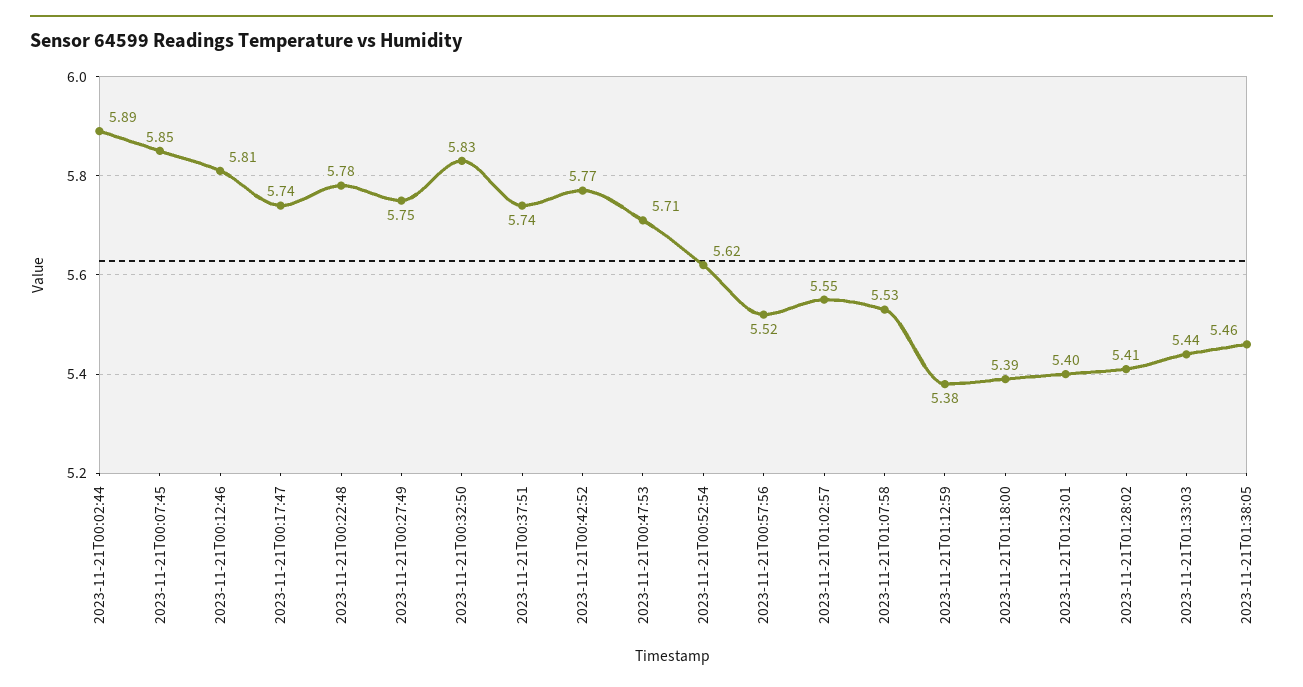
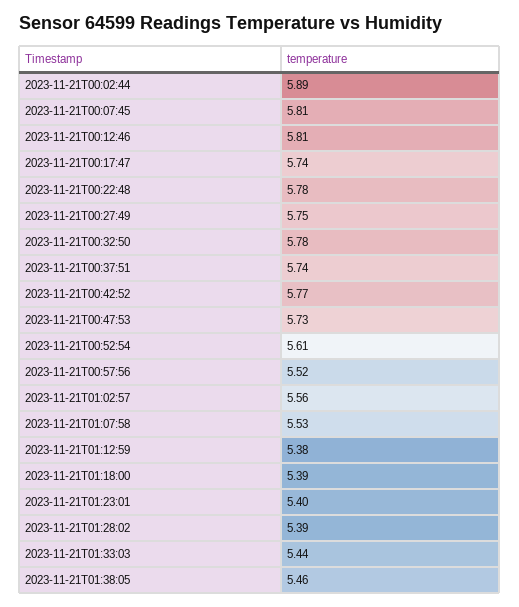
  {
    "2023-11-21T00:02:44": 5.89,
-   "2023-11-21T00:07:45": 5.85,
+   "2023-11-21T00:07:45": 5.81,
    "2023-11-21T00:12:46": 5.81,
    "2023-11-21T00:17:47": 5.74,
    "2023-11-21T00:22:48": 5.78,
    "2023-11-21T00:27:49": 5.75,
-   "2023-11-21T00:32:50": 5.83,
+   "2023-11-21T00:32:50": 5.78,
    "2023-11-21T00:37:51": 5.74,
    "2023-11-21T00:42:52": 5.77,
-   "2023-11-21T00:47:53": 5.71,
+   "2023-11-21T00:47:53": 5.73,
-   "2023-11-21T00:52:54": 5.62,
+   "2023-11-21T00:52:54": 5.61,
    "2023-11-21T00:57:56": 5.52,
-   "2023-11-21T01:02:57": 5.55,
+   "2023-11-21T01:02:57": 5.56,
    "2023-11-21T01:07:58": 5.53,
    "2023-11-21T01:12:59": 5.38,
    "2023-11-21T01:18:00": 5.39,
    "2023-11-21T01:23:01": 5.4,
-   "2023-11-21T01:28:02": 5.41,
+   "2023-11-21T01:28:02": 5.39,
    "2023-11-21T01:33:03": 5.44,
    "2023-11-21T01:38:05": 5.46
  }

